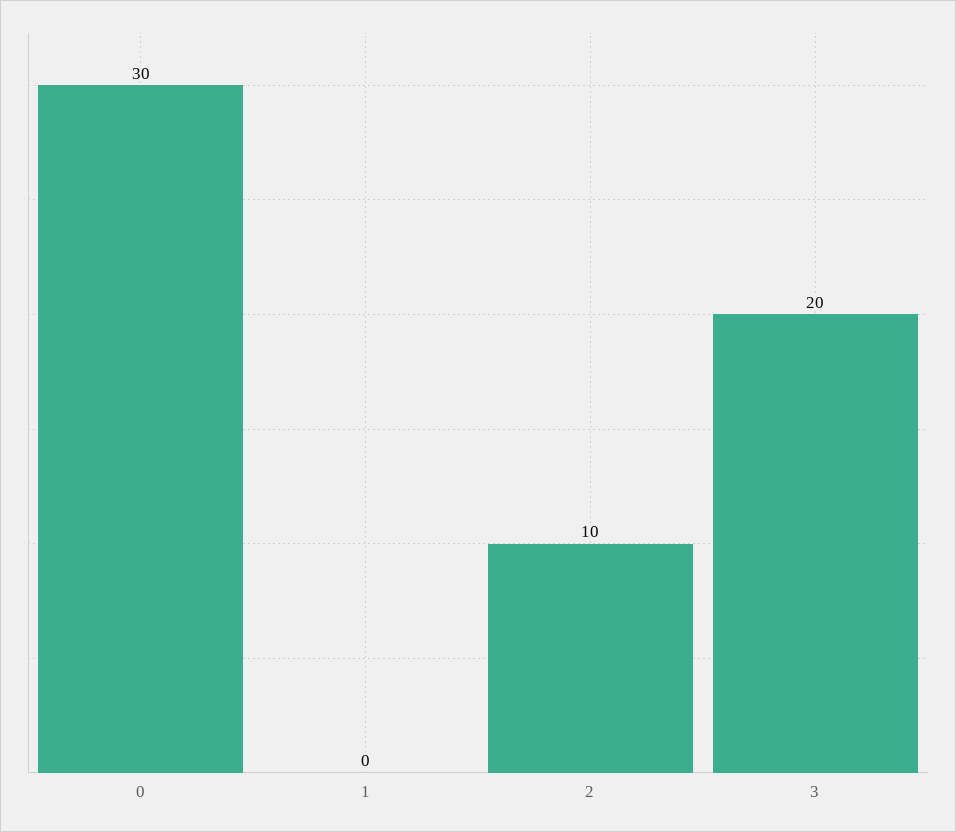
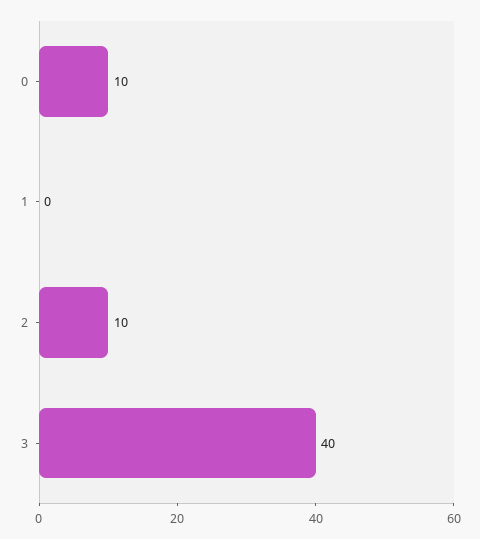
  {
-   "0": 30,
+   "0": 10,
    "1": 0,
    "2": 10,
-   "3": 20
+   "3": 40
  }

